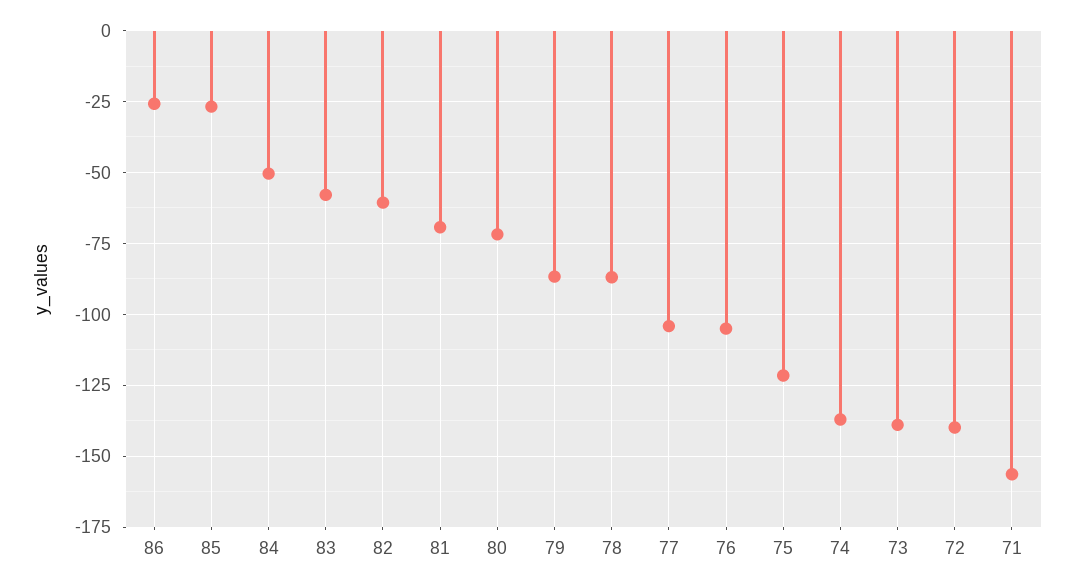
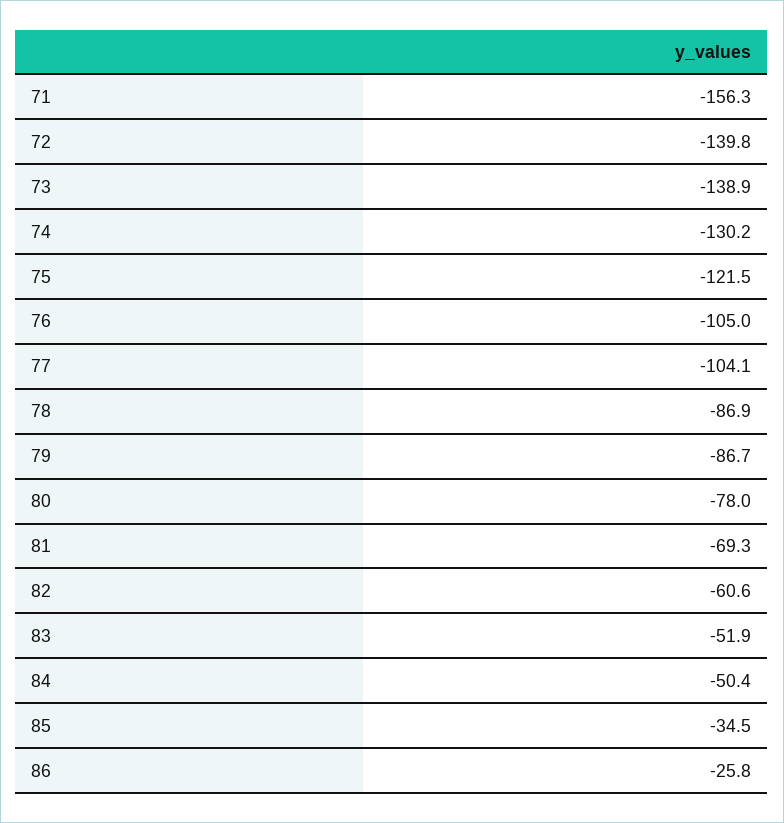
  {
    "86": -25.8,
-   "85": -27.5,
+   "85": -34.5,
    "84": -50.4,
-   "83": -57.5,
+   "83": -51.9,
    "82": -60.6,
    "81": -69.3,
-   "80": -72.5,
+   "80": -78,
    "79": -86.7,
    "78": -86.9,
    "77": -104.1,
    "76": -105,
    "75": -121.5,
-   "74": -137.5,
+   "74": -130.2,
    "73": -138.9,
    "72": -139.8,
    "71": -156.3
  }

